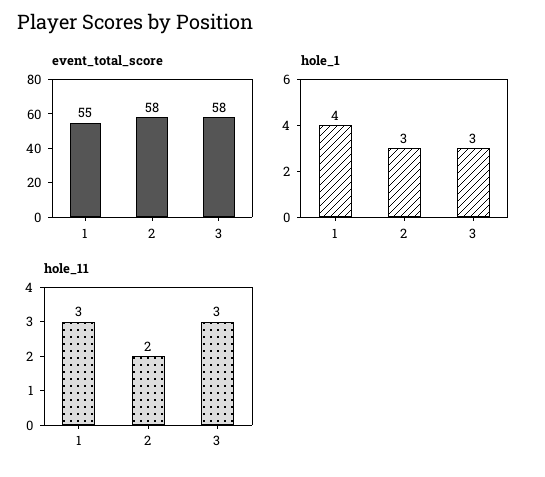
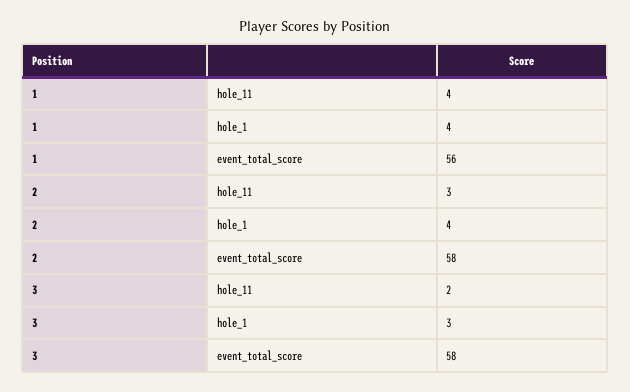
  {
    "event_total_score": {
-     "1": 55,
+     "1": 56,
      "2": 58,
      "3": 58
    },
    "hole_1": {
      "1": 4,
-     "2": 3,
+     "2": 4,
      "3": 3
    },
    "hole_11": {
-     "1": 3,
+     "1": 4,
-     "2": 2,
+     "2": 3,
-     "3": 3
+     "3": 2
    }
  }

